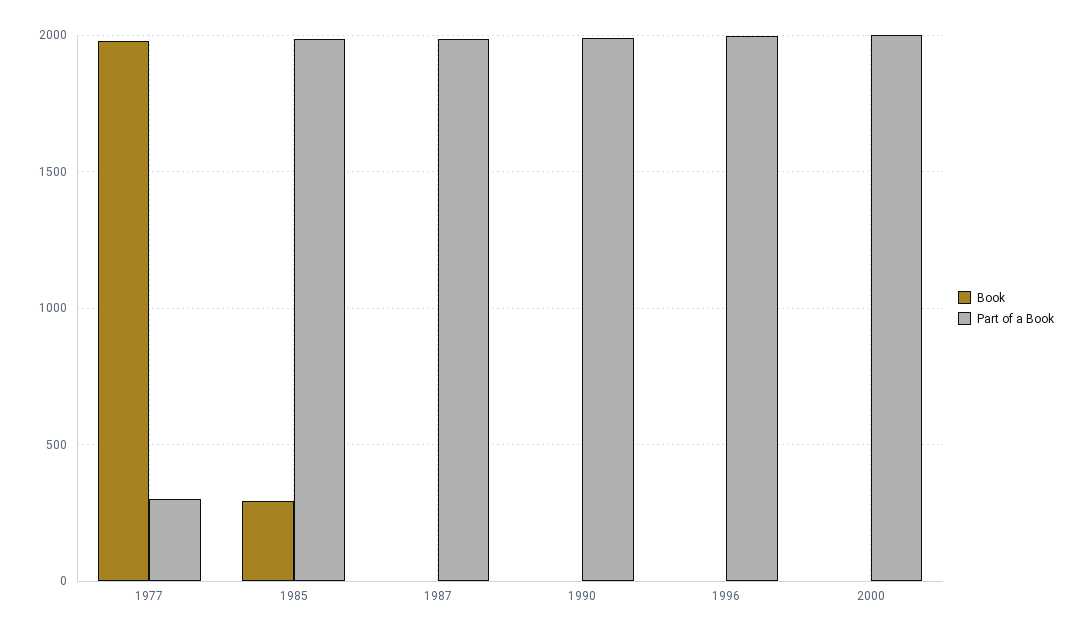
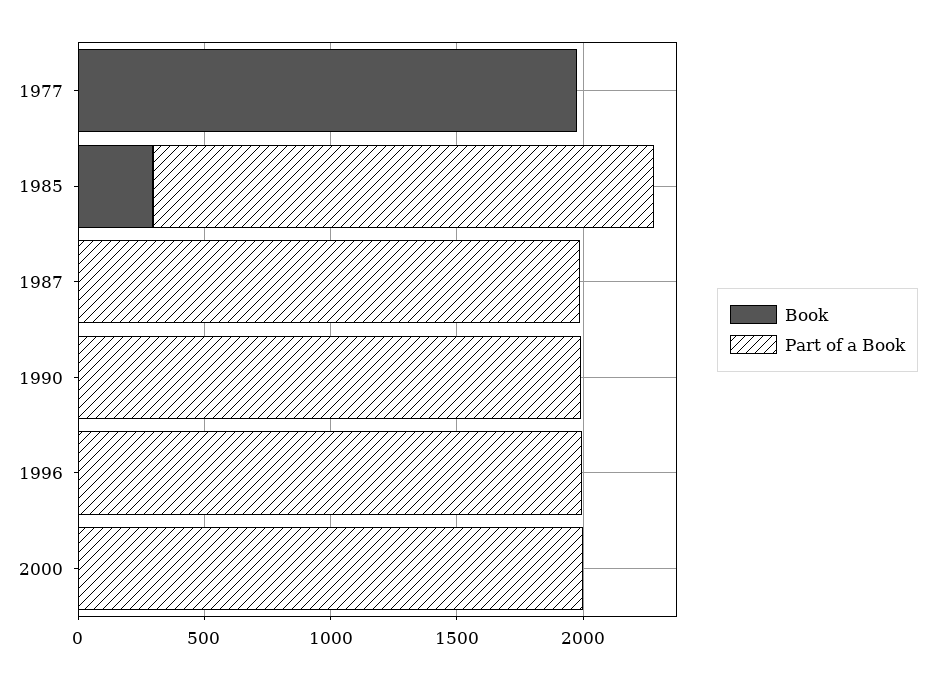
  {
    "Book": {
      "1977": 2000,
      "1985": 300,
      "1987": 0,
      "1990": 0,
      "1996": 0,
      "2000": 0
    },
    "Part of a Book": {
-     "1977": 300,
+     "1977": 0,
      "1985": 2000,
      "1987": 2000,
      "1990": 2000,
      "1996": 2000,
      "2000": 2000
    }
  }

